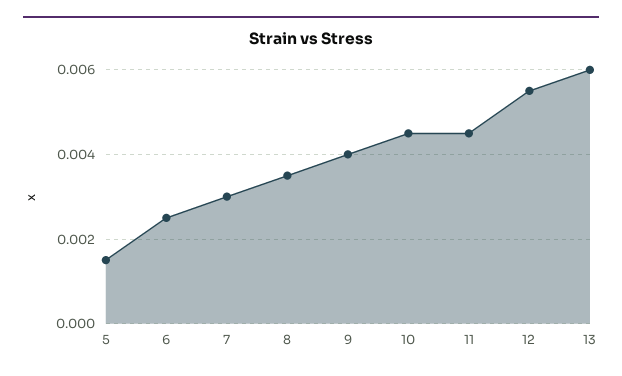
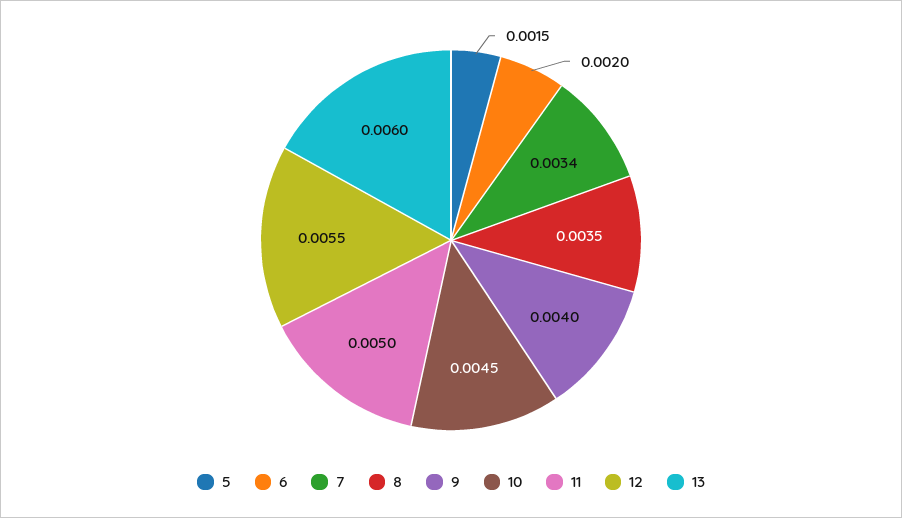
  {
    "5": 0.0015,
-   "6": 0.0025,
+   "6": 0.002,
-   "7": 0.003,
+   "7": 0.0034,
    "8": 0.0035,
    "9": 0.004,
    "10": 0.0045,
-   "11": 0.0045,
+   "11": 0.005,
    "12": 0.0055,
    "13": 0.006
  }

